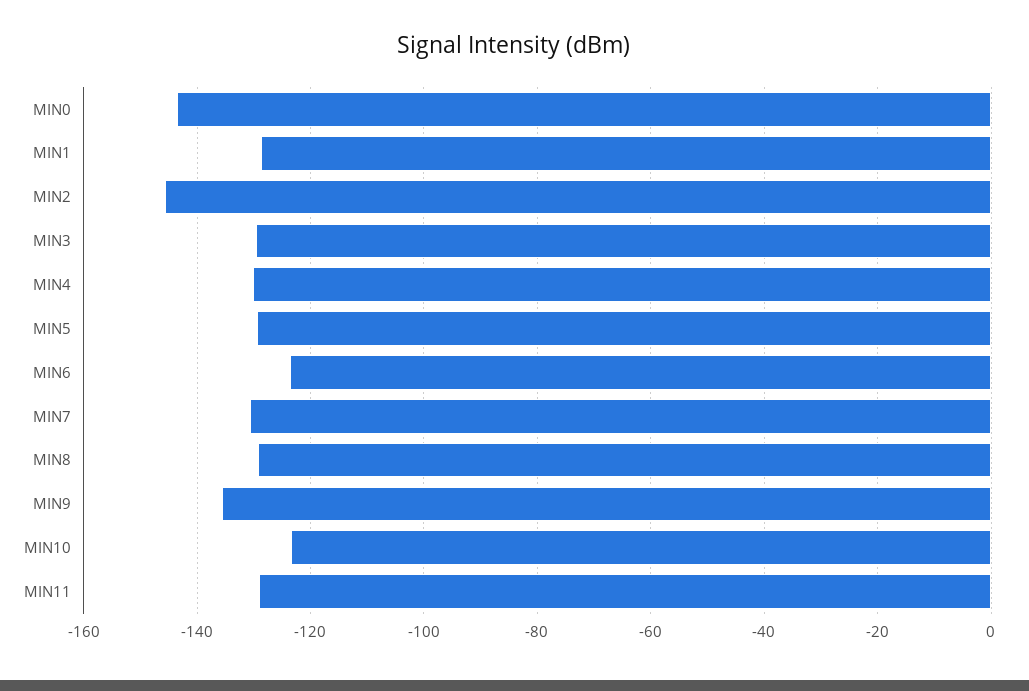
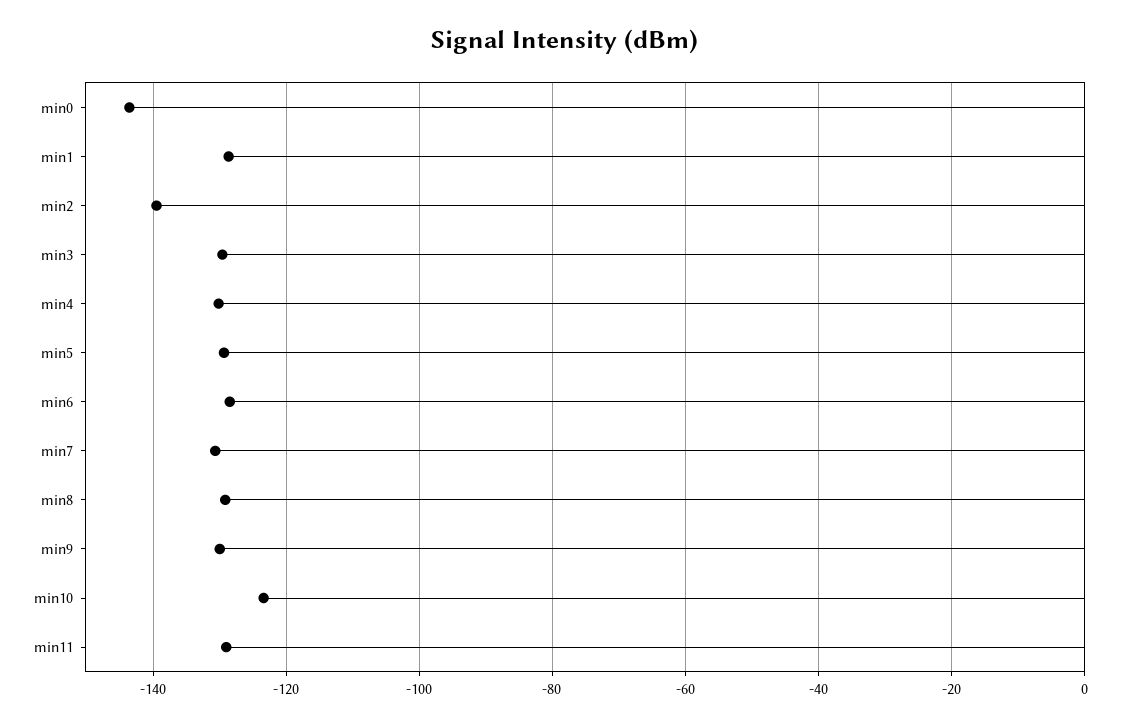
  {
    "MIN0": -144,
    "MIN1": -128,
-   "MIN2": -146,
+   "MIN2": -140,
    "MIN3": -130,
    "MIN4": -130,
    "MIN5": -130,
-   "MIN6": -124,
+   "MIN6": -128,
    "MIN7": -130,
    "MIN8": -130,
-   "MIN9": -136,
+   "MIN9": -130,
    "MIN10": -124,
    "MIN11": -130
  }

